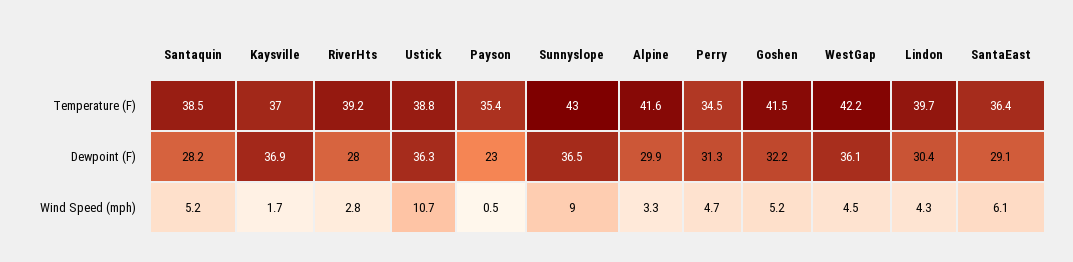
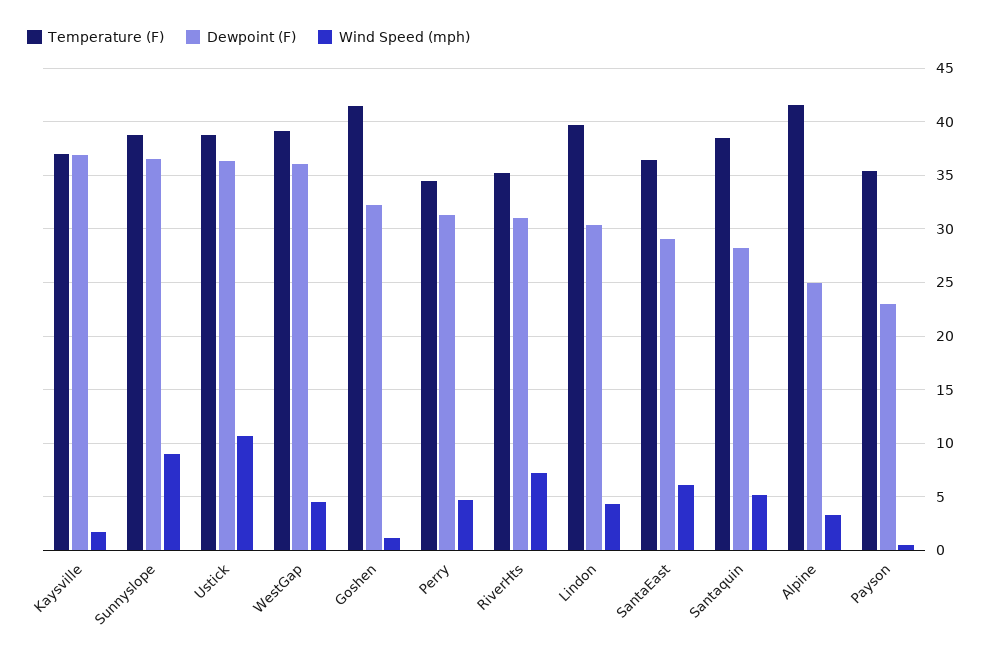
  {
    "Temperature (F)": {
      "Santaquin": 38.5,
      "Kaysville": 37,
-     "RiverHts": 39.2,
+     "RiverHts": 35,
      "Ustick": 38.8,
      "Payson": 35.4,
-     "Sunnyslope": 43,
+     "Sunnyslope": 39,
      "Alpine": 41.6,
      "Perry": 34.5,
      "Goshen": 41.5,
-     "WestGap": 42.2,
+     "WestGap": 39,
      "Lindon": 39.7,
      "SantaEast": 36.4
    },
    "Dewpoint (F)": {
      "Santaquin": 28.2,
      "Kaysville": 36.9,
-     "RiverHts": 28,
+     "RiverHts": 31,
      "Ustick": 36.3,
      "Payson": 23,
      "Sunnyslope": 36.5,
-     "Alpine": 29.9,
+     "Alpine": 25,
      "Perry": 31.3,
      "Goshen": 32.2,
      "WestGap": 36.1,
      "Lindon": 30.4,
      "SantaEast": 29.1
    },
    "Wind Speed (mph)": {
      "Santaquin": 5.2,
      "Kaysville": 1.7,
-     "RiverHts": 2.8,
+     "RiverHts": 7,
      "Ustick": 10.7,
      "Payson": 0.5,
      "Sunnyslope": 9,
      "Alpine": 3.3,
      "Perry": 4.7,
-     "Goshen": 5.2,
+     "Goshen": 1,
      "WestGap": 4.5,
      "Lindon": 4.3,
      "SantaEast": 6.1
    }
  }

